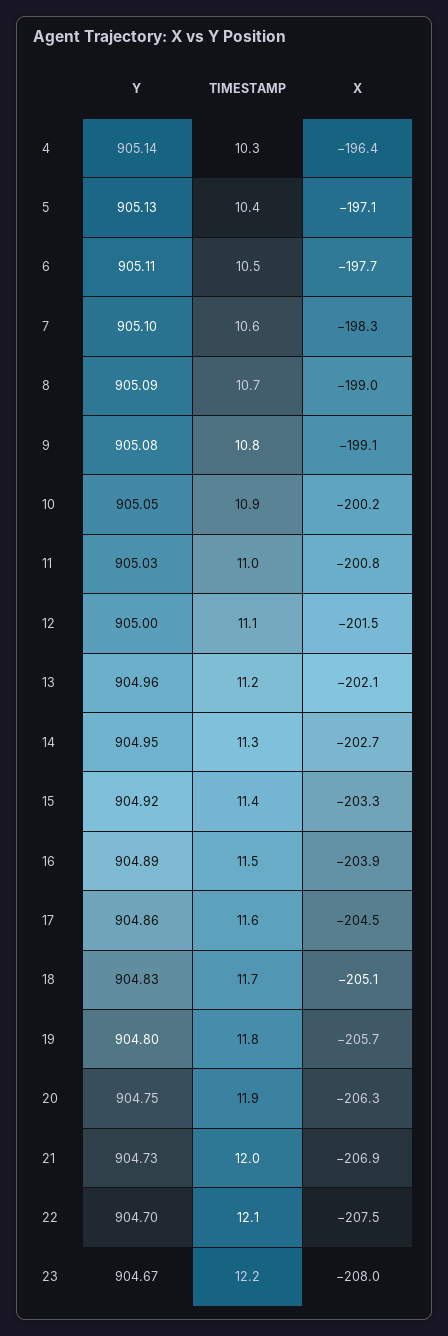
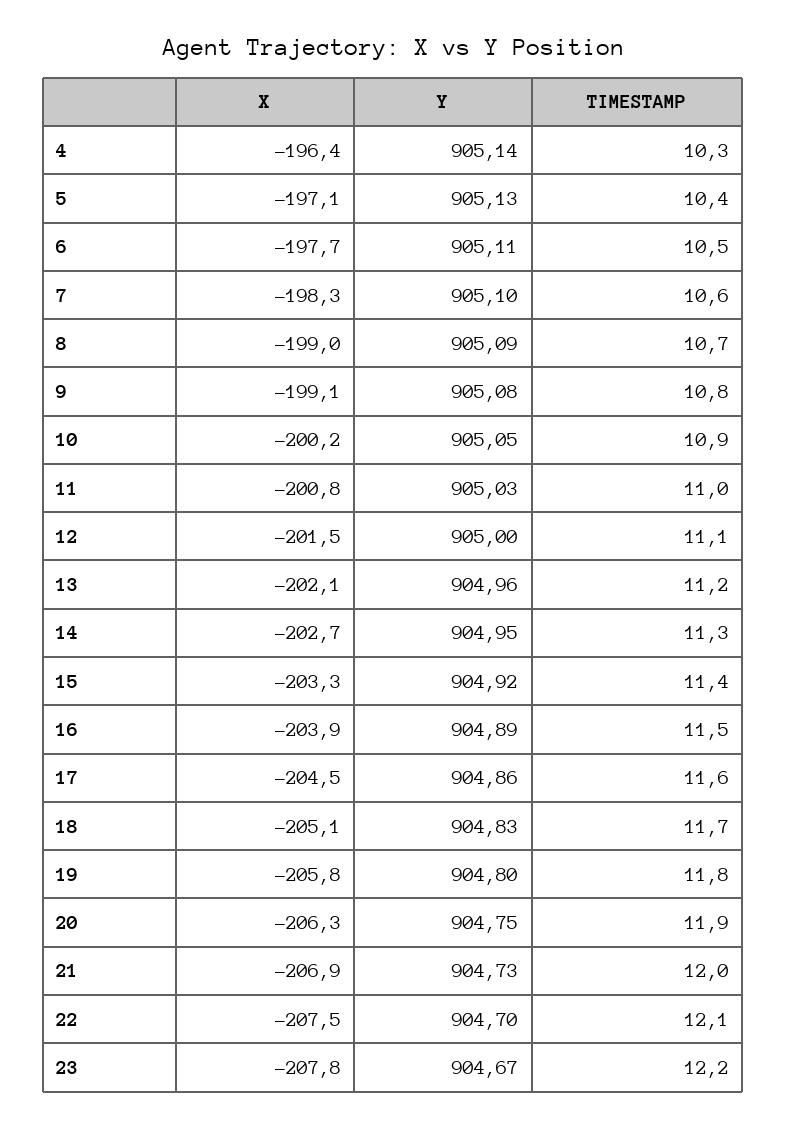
  {
    "Y": {
      "4": 905.14,
      "5": 905.13,
      "6": 905.11,
      "7": 905.1,
      "8": 905.09,
      "9": 905.08,
      "10": 905.05,
      "11": 905.03,
      "12": 905,
      "13": 904.96,
      "14": 904.95,
      "15": 904.92,
      "16": 904.89,
      "17": 904.86,
      "18": 904.83,
      "19": 904.8,
      "20": 904.75,
      "21": 904.73,
      "22": 904.7,
      "23": 904.67
    },
    "TIMESTAMP": {
      "4": 10.3,
      "5": 10.4,
      "6": 10.5,
      "7": 10.6,
      "8": 10.7,
      "9": 10.8,
      "10": 10.9,
      "11": 11,
      "12": 11.1,
      "13": 11.2,
      "14": 11.3,
      "15": 11.4,
      "16": 11.5,
      "17": 11.6,
      "18": 11.7,
      "19": 11.8,
      "20": 11.9,
      "21": 12,
      "22": 12.1,
      "23": 12.2
    },
    "X": {
      "4": -196.4,
      "5": -197.1,
      "6": -197.7,
      "7": -198.3,
      "8": -199,
      "9": -199.1,
      "10": -200.2,
      "11": -200.8,
      "12": -201.5,
      "13": -202.1,
      "14": -202.7,
      "15": -203.3,
      "16": -203.9,
      "17": -204.5,
      "18": -205.1,
-     "19": -205.7,
+     "19": -205.8,
      "20": -206.3,
      "21": -206.9,
      "22": -207.5,
-     "23": -208
+     "23": -207.8
    }
  }

